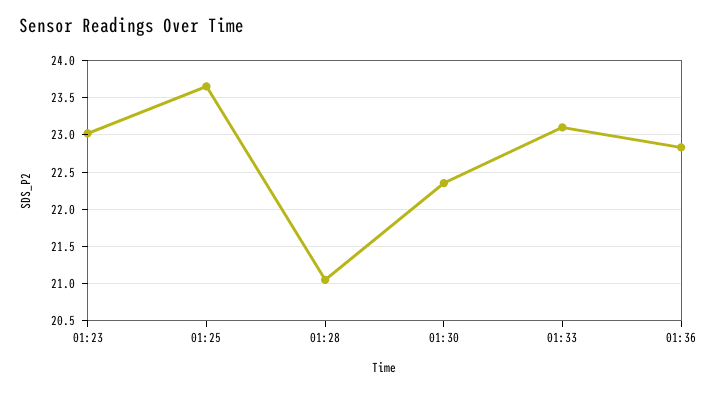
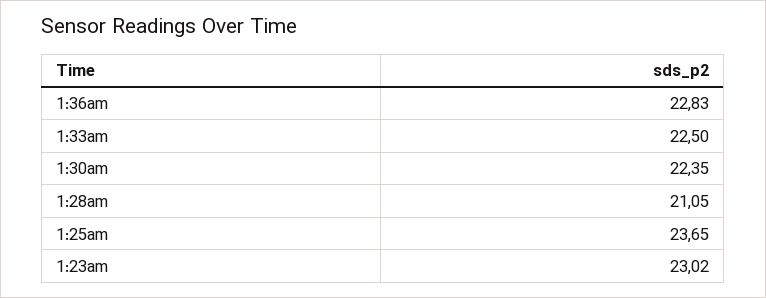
  {
    "01:23": 23.02,
    "01:25": 23.65,
    "01:28": 21.05,
    "01:30": 22.35,
-   "01:33": 23.1,
+   "01:33": 22.5,
    "01:36": 22.83
  }

